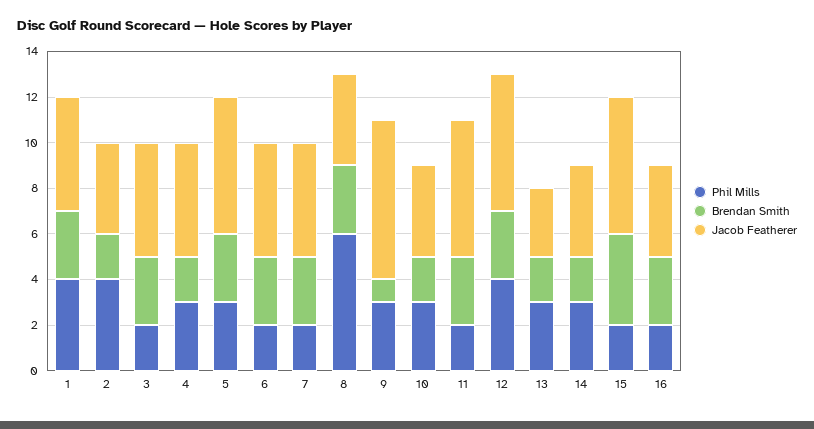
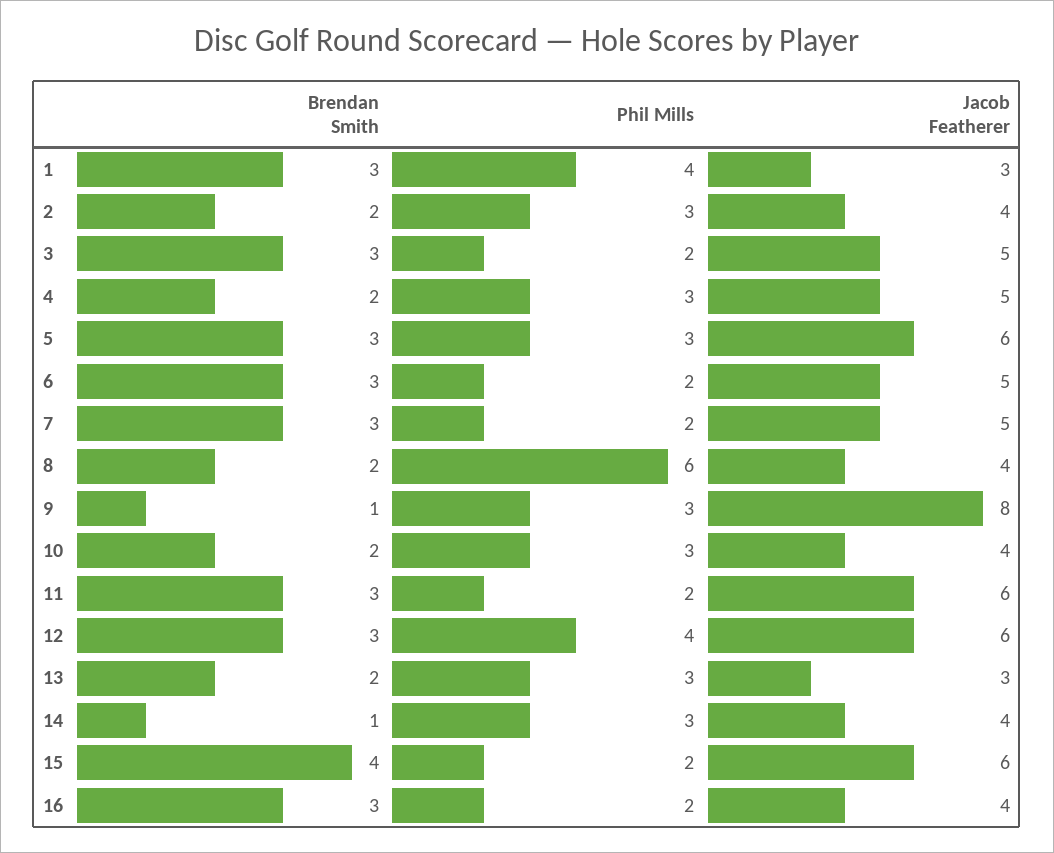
  {
    "Phil Mills": {
      "1": 4,
-     "2": 4,
+     "2": 3,
      "3": 2,
      "4": 3,
      "5": 3,
      "6": 2,
      "7": 2,
      "8": 6,
      "9": 3,
      "10": 3,
      "11": 2,
      "12": 4,
      "13": 3,
      "14": 3,
      "15": 2,
      "16": 2
    },
    "Brendan Smith": {
      "1": 3,
      "2": 2,
      "3": 3,
      "4": 2,
      "5": 3,
      "6": 3,
      "7": 3,
-     "8": 3,
+     "8": 2,
      "9": 1,
      "10": 2,
      "11": 3,
      "12": 3,
      "13": 2,
-     "14": 2,
+     "14": 1,
      "15": 4,
      "16": 3
    },
    "Jacob Featherer": {
-     "1": 5,
+     "1": 3,
      "2": 4,
      "3": 5,
      "4": 5,
      "5": 6,
      "6": 5,
      "7": 5,
      "8": 4,
-     "9": 7,
+     "9": 8,
      "10": 4,
      "11": 6,
      "12": 6,
      "13": 3,
      "14": 4,
      "15": 6,
      "16": 4
    }
  }

